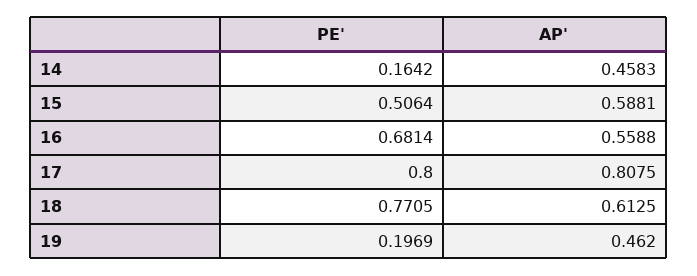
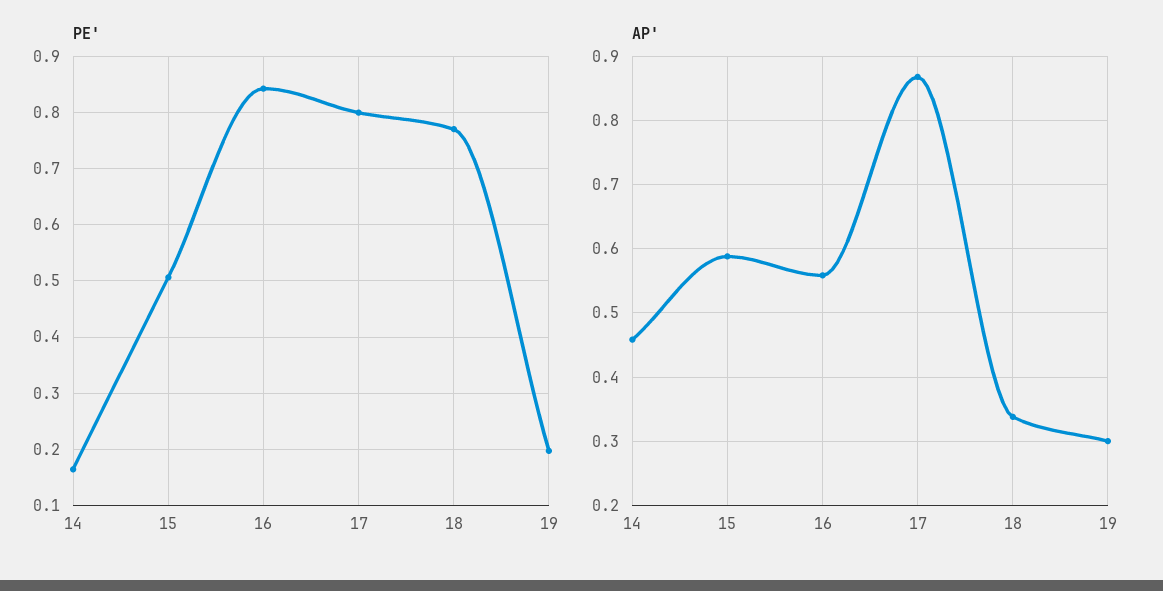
  {
    "PE'": {
      "14": 0.1642,
      "15": 0.5064,
-     "16": 0.6814,
+     "16": 0.84,
      "17": 0.8,
      "18": 0.7705,
      "19": 0.1969
    },
    "AP'": {
      "14": 0.4583,
      "15": 0.5881,
      "16": 0.5588,
-     "17": 0.8075,
+     "17": 0.87,
-     "18": 0.6125,
+     "18": 0.34,
-     "19": 0.462
+     "19": 0.3
    }
  }

